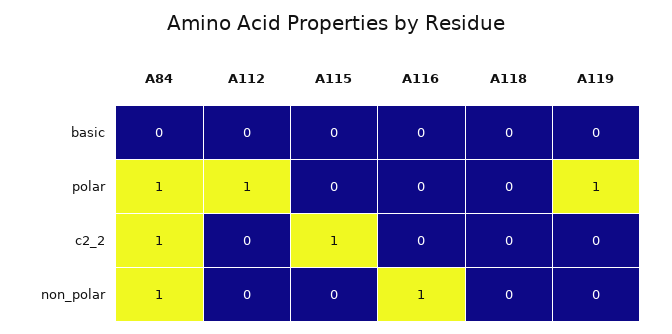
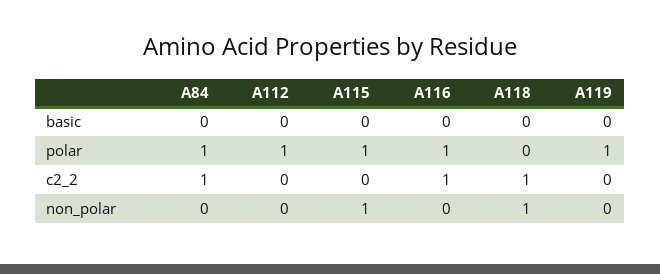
  {
    "A84": {
      "basic": 0,
      "polar": 1,
      "c2_2": 1,
-     "non_polar": 1
+     "non_polar": 0
    },
    "A112": {
      "basic": 0,
      "polar": 1,
      "c2_2": 0,
      "non_polar": 0
    },
    "A115": {
      "basic": 0,
-     "polar": 0,
+     "polar": 1,
-     "c2_2": 1,
+     "c2_2": 0,
-     "non_polar": 0
+     "non_polar": 1
    },
    "A116": {
      "basic": 0,
-     "polar": 0,
+     "polar": 1,
-     "c2_2": 0,
+     "c2_2": 1,
-     "non_polar": 1
+     "non_polar": 0
    },
    "A118": {
      "basic": 0,
      "polar": 0,
-     "c2_2": 0,
+     "c2_2": 1,
-     "non_polar": 0
+     "non_polar": 1
    },
    "A119": {
      "basic": 0,
      "polar": 1,
      "c2_2": 0,
      "non_polar": 0
    }
  }

